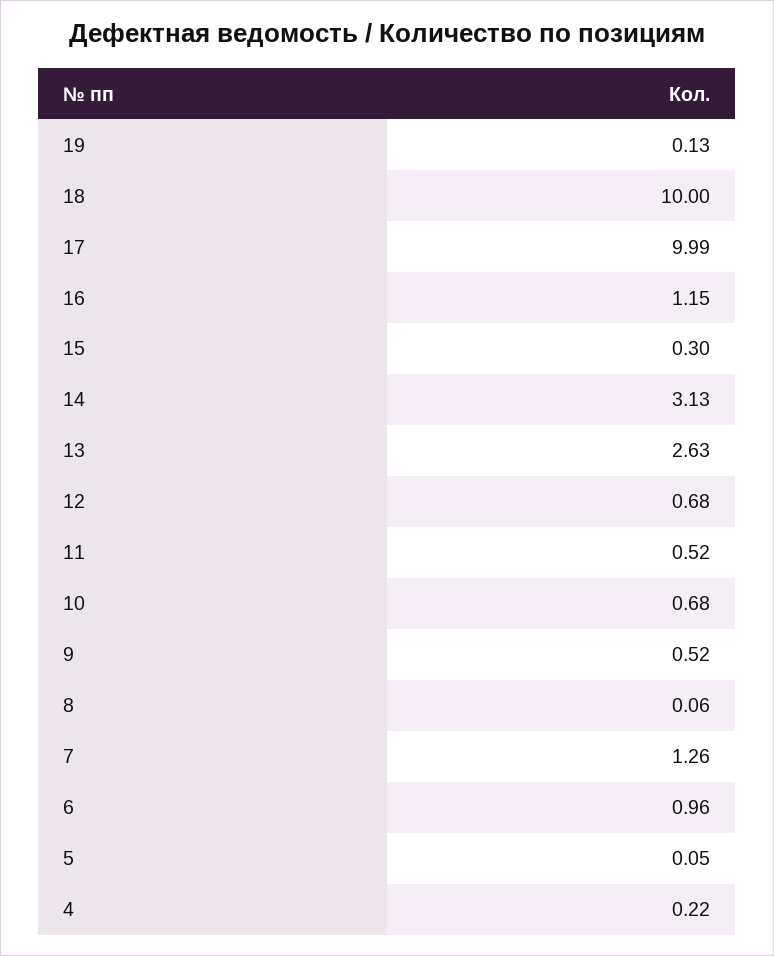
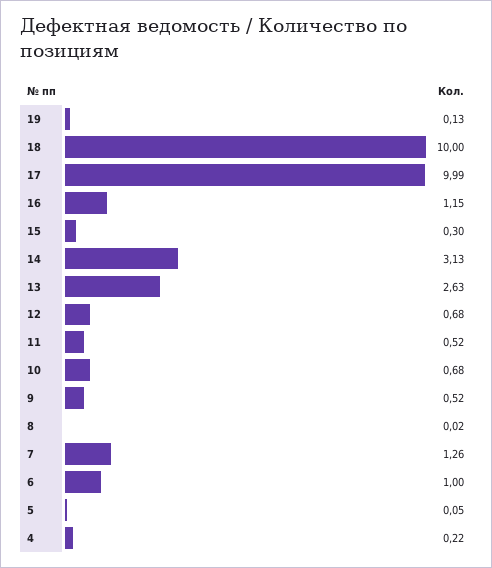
  {
    "19": 0.13,
    "18": 10,
    "17": 9.99,
    "16": 1.15,
    "15": 0.3,
    "14": 3.13,
    "13": 2.63,
    "12": 0.68,
    "11": 0.52,
    "10": 0.68,
    "9": 0.52,
-   "8": 0.06,
+   "8": 0.02,
    "7": 1.26,
-   "6": 0.96,
+   "6": 1,
    "5": 0.05,
    "4": 0.22
  }

